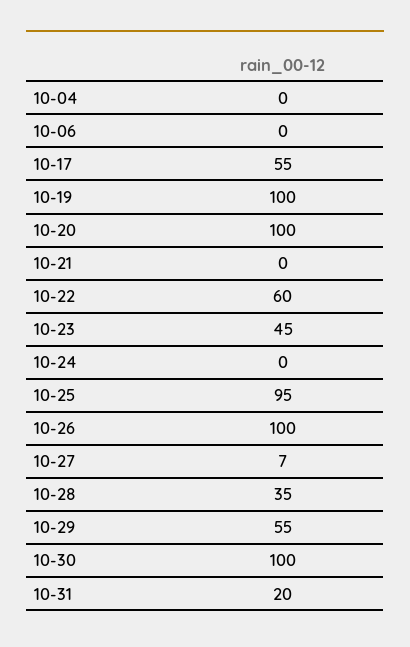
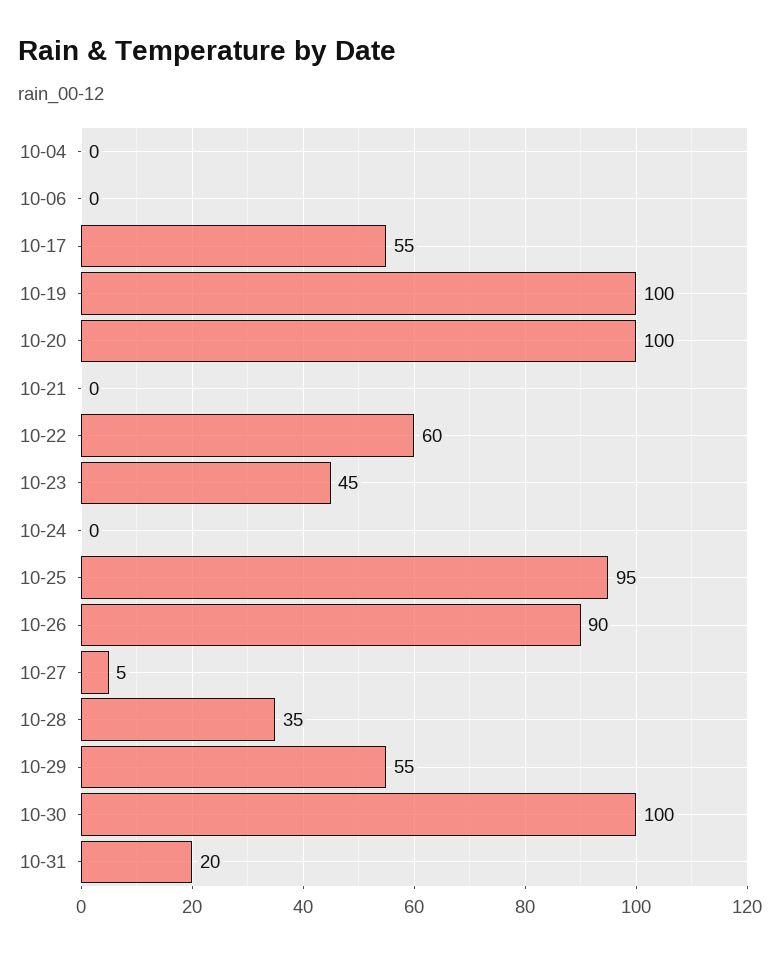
  {
    "10-04": 0,
    "10-06": 0,
    "10-17": 55,
    "10-19": 100,
    "10-20": 100,
    "10-21": 0,
    "10-22": 60,
    "10-23": 45,
    "10-24": 0,
    "10-25": 95,
-   "10-26": 100,
+   "10-26": 90,
-   "10-27": 7,
+   "10-27": 5,
    "10-28": 35,
    "10-29": 55,
    "10-30": 100,
    "10-31": 20
  }

